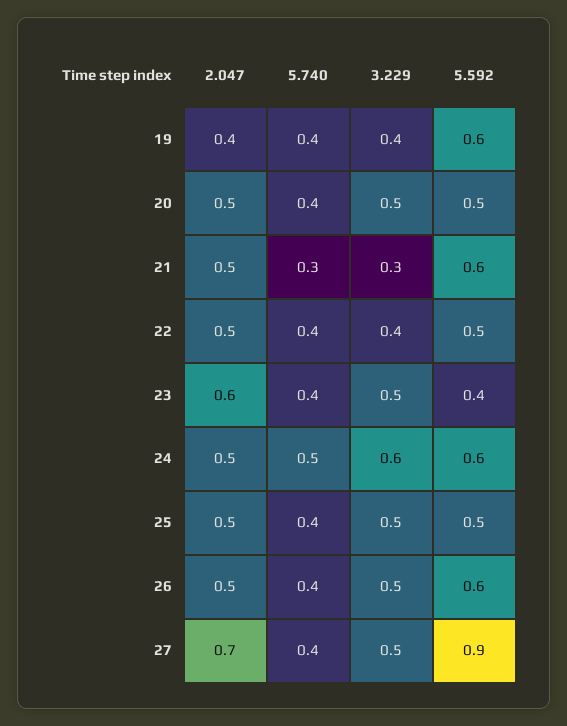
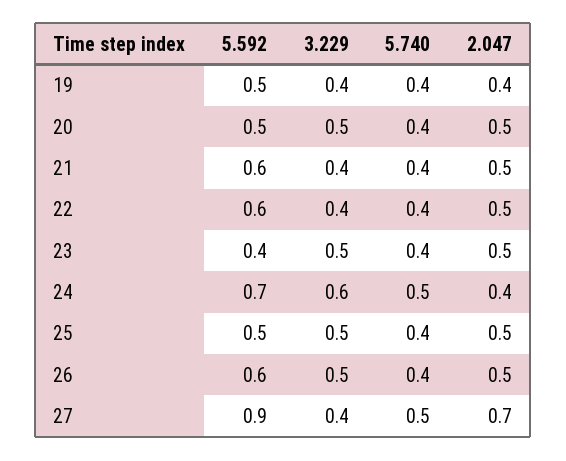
  {
    "2.047": {
      "19": 0.4,
      "20": 0.5,
      "21": 0.5,
      "22": 0.5,
-     "23": 0.6,
+     "23": 0.5,
-     "24": 0.5,
+     "24": 0.4,
      "25": 0.5,
      "26": 0.5,
      "27": 0.7
    },
    "5.740": {
      "19": 0.4,
      "20": 0.4,
-     "21": 0.3,
+     "21": 0.4,
      "22": 0.4,
      "23": 0.4,
      "24": 0.5,
      "25": 0.4,
      "26": 0.4,
-     "27": 0.4
+     "27": 0.5
    },
    "3.229": {
      "19": 0.4,
      "20": 0.5,
-     "21": 0.3,
+     "21": 0.4,
      "22": 0.4,
      "23": 0.5,
      "24": 0.6,
      "25": 0.5,
      "26": 0.5,
-     "27": 0.5
+     "27": 0.4
    },
    "5.592": {
-     "19": 0.6,
+     "19": 0.5,
      "20": 0.5,
      "21": 0.6,
-     "22": 0.5,
+     "22": 0.6,
      "23": 0.4,
-     "24": 0.6,
+     "24": 0.7,
      "25": 0.5,
      "26": 0.6,
      "27": 0.9
    }
  }

